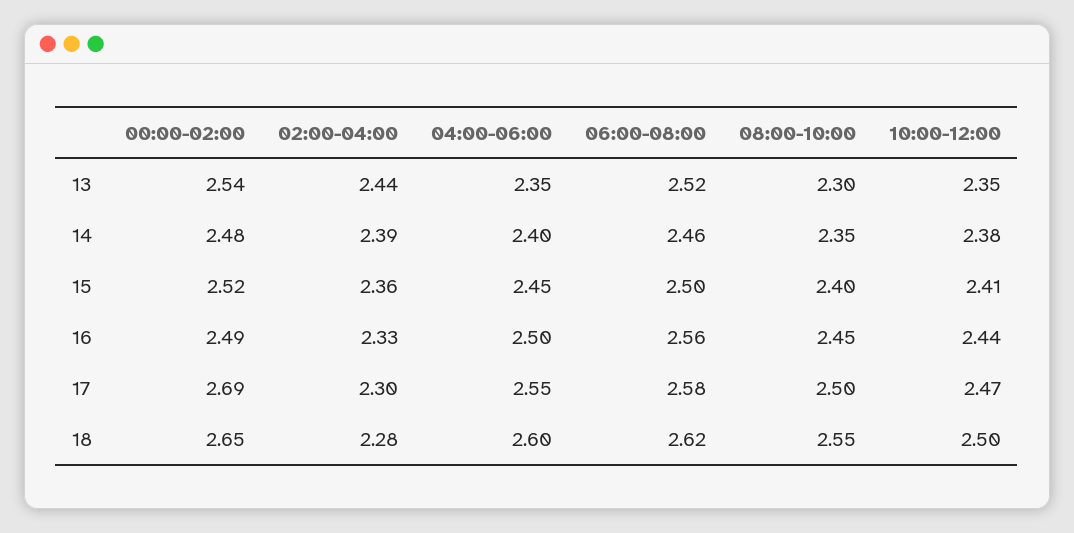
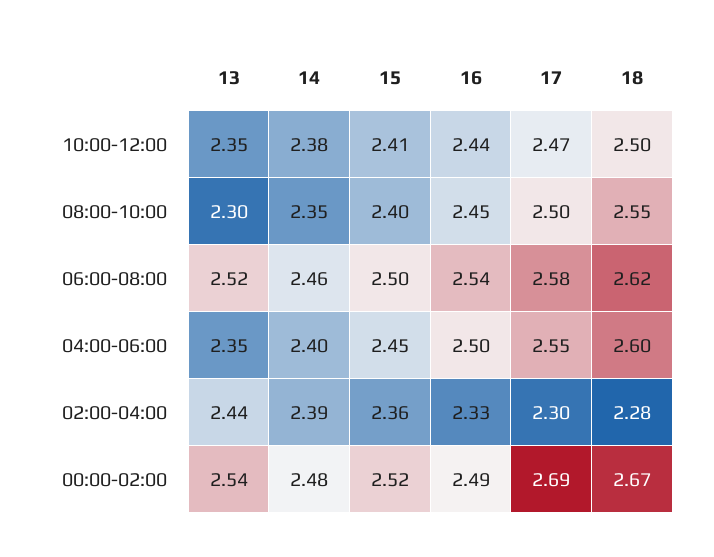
  {
    "00:00-02:00": {
      "13": 2.54,
      "14": 2.48,
      "15": 2.52,
      "16": 2.49,
      "17": 2.69,
-     "18": 2.65
+     "18": 2.67
    },
    "02:00-04:00": {
      "13": 2.44,
      "14": 2.39,
      "15": 2.36,
      "16": 2.33,
      "17": 2.3,
      "18": 2.28
    },
    "04:00-06:00": {
      "13": 2.35,
      "14": 2.4,
      "15": 2.45,
      "16": 2.5,
      "17": 2.55,
      "18": 2.6
    },
    "06:00-08:00": {
      "13": 2.52,
      "14": 2.46,
      "15": 2.5,
-     "16": 2.56,
+     "16": 2.54,
      "17": 2.58,
      "18": 2.62
    },
    "08:00-10:00": {
      "13": 2.3,
      "14": 2.35,
      "15": 2.4,
      "16": 2.45,
      "17": 2.5,
      "18": 2.55
    },
    "10:00-12:00": {
      "13": 2.35,
      "14": 2.38,
      "15": 2.41,
      "16": 2.44,
      "17": 2.47,
      "18": 2.5
    }
  }

